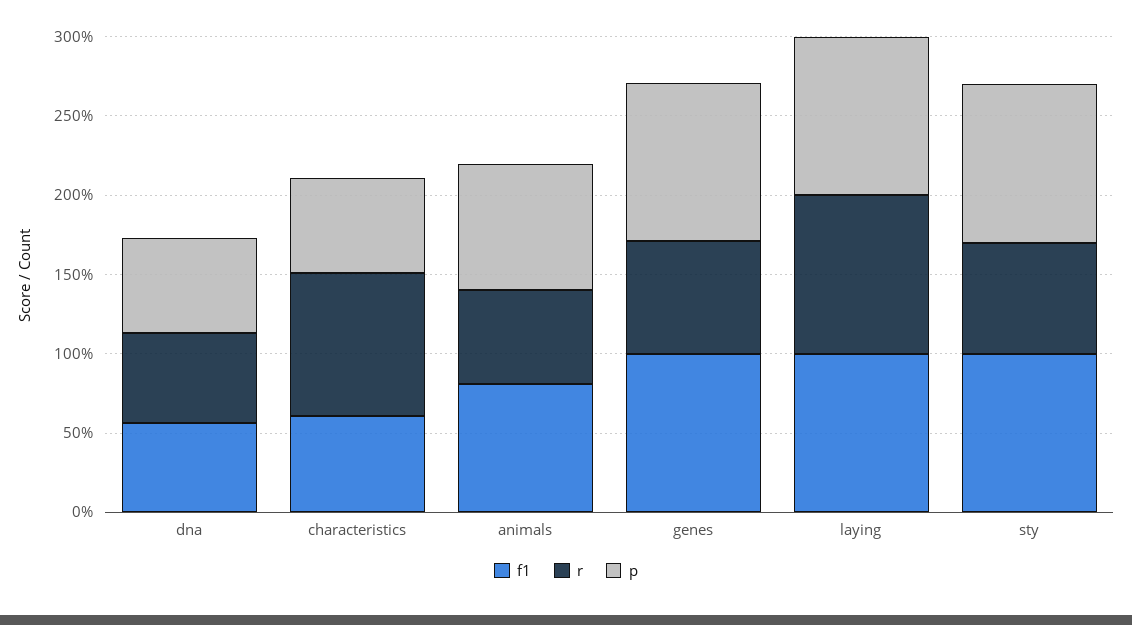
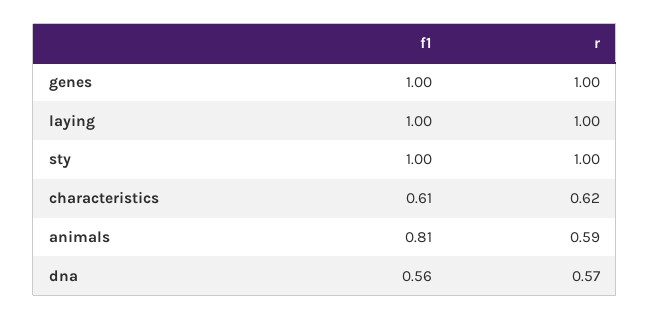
  {
    "f1": {
      "dna": 0.56,
      "characteristics": 0.61,
      "animals": 0.81,
      "genes": 1,
      "laying": 1,
      "sty": 1
    },
    "r": {
      "dna": 0.57,
-     "characteristics": 0.9,
+     "characteristics": 0.62,
      "animals": 0.59,
-     "genes": 0.7,
+     "genes": 1,
      "laying": 1,
-     "sty": 0.7
+     "sty": 1
-   },
+   }
-   "p": {
-     "dna": 0.6,
-     "characteristics": 0.6,
-     "animals": 0.8,
-     "genes": 1,
-     "laying": 1,
-     "sty": 1
-   }
  }

